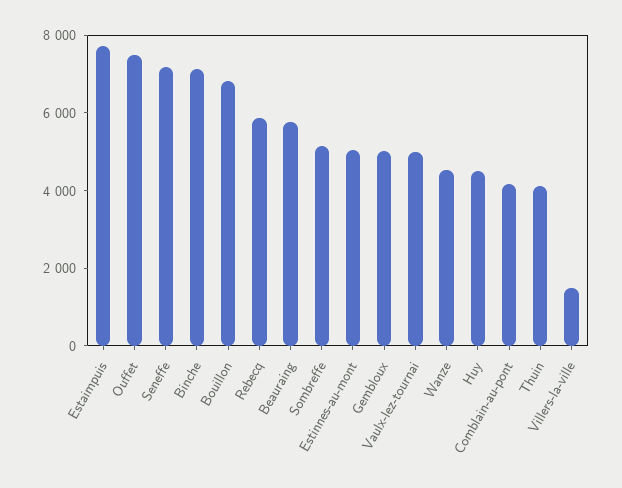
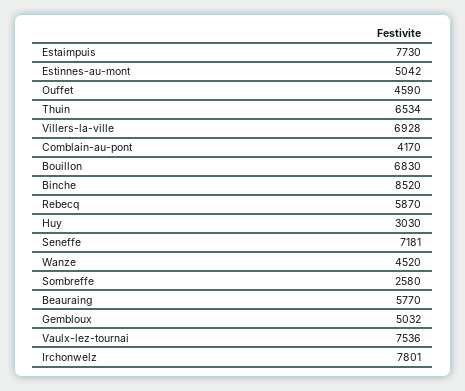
  {
    "Estaimpuis": 7730,
-   "Ouffet": 7500,
+   "Ouffet": 4590,
    "Seneffe": 7181,
-   "Binche": 7000,
+   "Binche": 8520,
    "Bouillon": 6830,
    "Rebecq": 5870,
    "Beauraing": 5770,
-   "Sombreffe": 5000,
+   "Sombreffe": 2580,
    "Estinnes-au-mont": 5042,
    "Gembloux": 5032,
-   "Vaulx-lez-tournai": 5000,
+   "Vaulx-lez-tournai": 7536,
    "Wanze": 4520,
-   "Huy": 4500,
+   "Huy": 3030,
    "Comblain-au-pont": 4170,
-   "Thuin": 4000,
+   "Thuin": 6534,
-   "Villers-la-ville": 1500
+   "Villers-la-ville": 6928,
+   "Irchonwelz": 7801
  }

